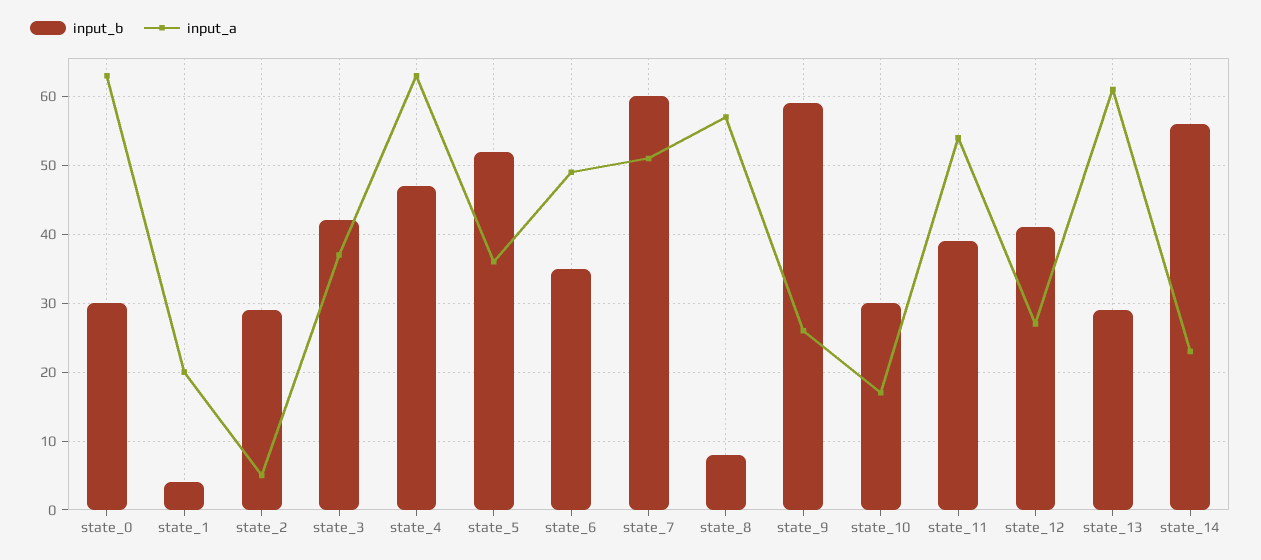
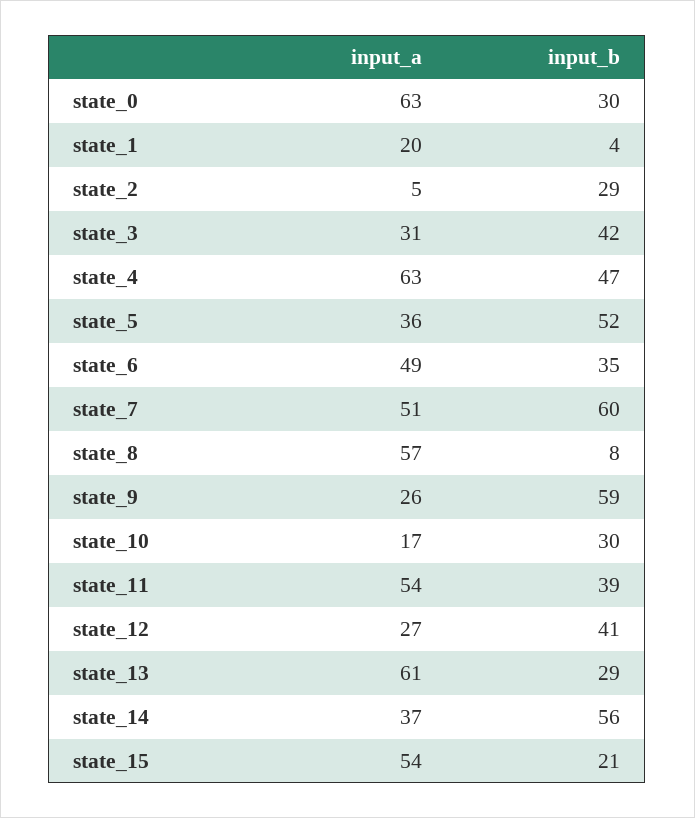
  {
    "input_b": {
      "state_0": 30,
      "state_1": 4,
      "state_2": 29,
      "state_3": 42,
      "state_4": 47,
      "state_5": 52,
      "state_6": 35,
      "state_7": 60,
      "state_8": 8,
      "state_9": 59,
      "state_10": 30,
      "state_11": 39,
      "state_12": 41,
      "state_13": 29,
-     "state_14": 56
+     "state_14": 56,
+     "state_15": 21
    },
    "input_a": {
      "state_0": 63,
      "state_1": 20,
      "state_2": 5,
-     "state_3": 37,
+     "state_3": 31,
      "state_4": 63,
      "state_5": 36,
      "state_6": 49,
      "state_7": 51,
      "state_8": 57,
      "state_9": 26,
      "state_10": 17,
      "state_11": 54,
      "state_12": 27,
      "state_13": 61,
-     "state_14": 23
+     "state_14": 37,
+     "state_15": 54
    }
  }

